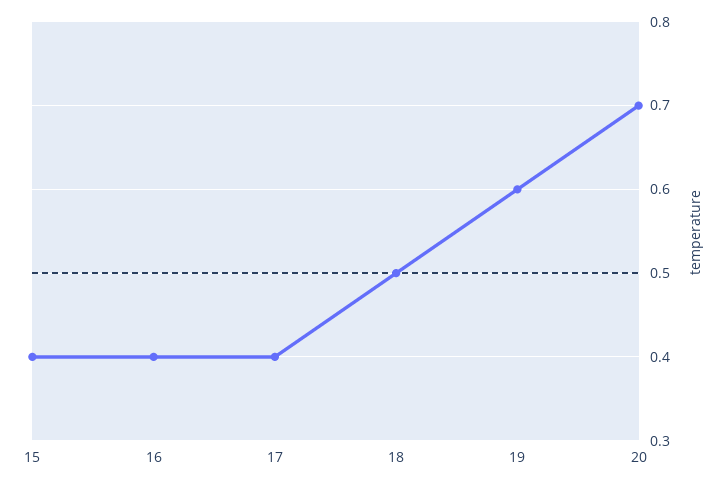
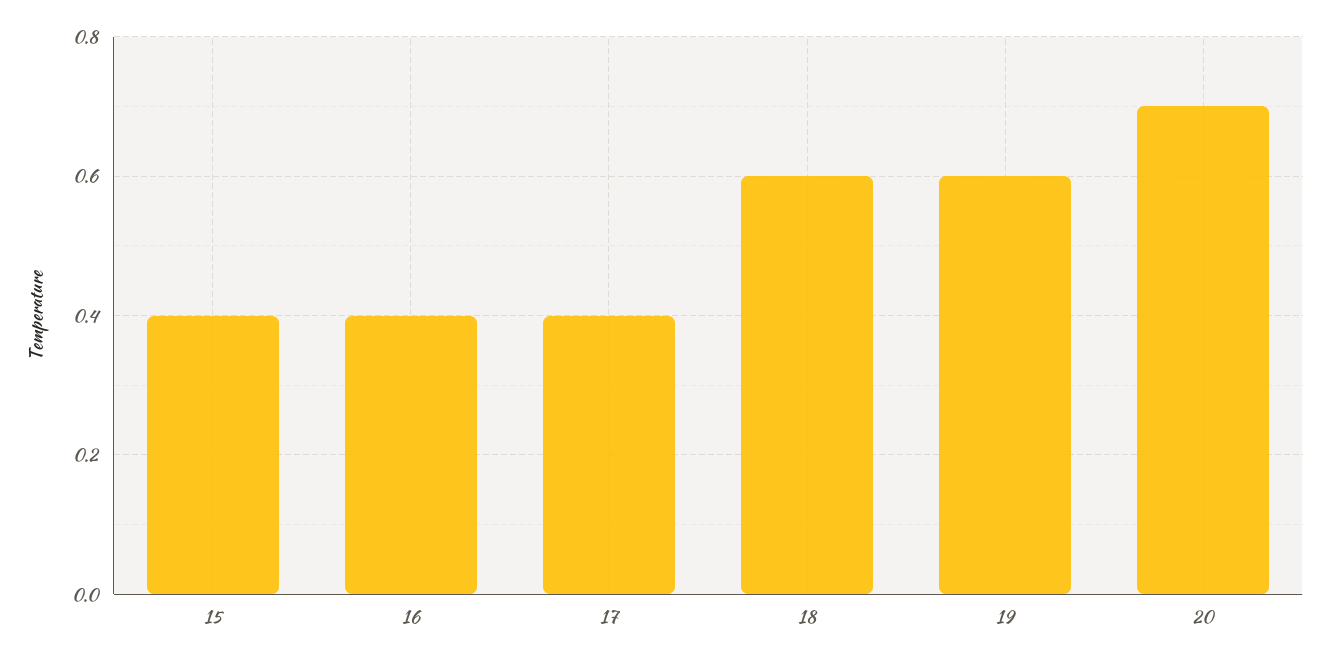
  {
    "15": 0.4,
    "16": 0.4,
    "17": 0.4,
-   "18": 0.5,
+   "18": 0.6,
    "19": 0.6,
    "20": 0.7
  }

